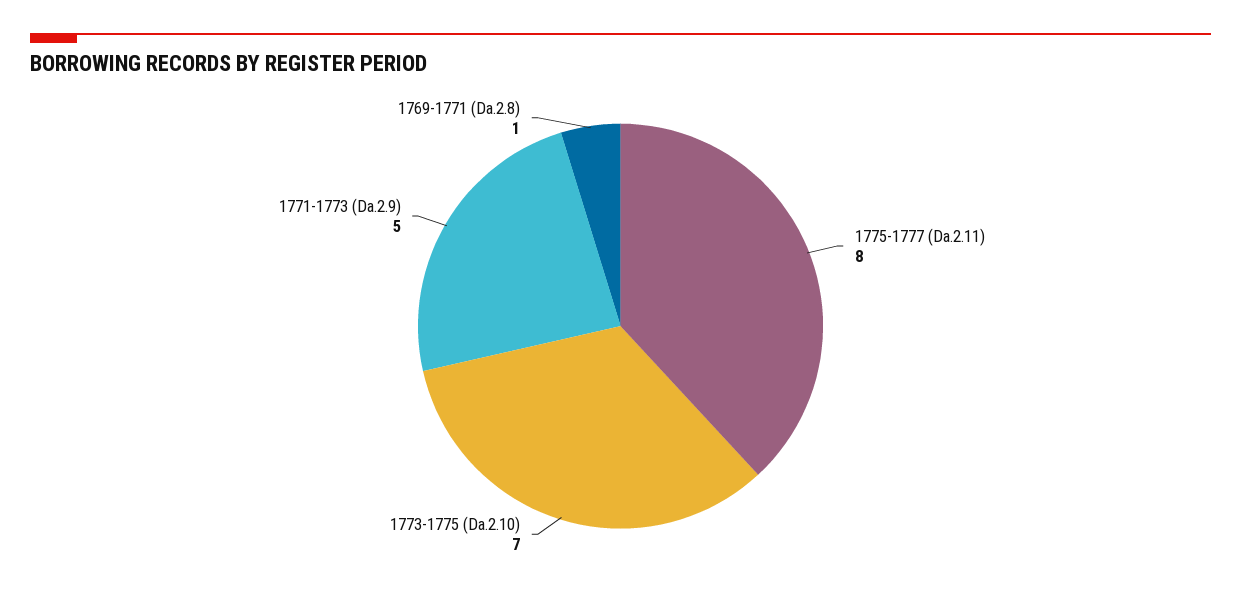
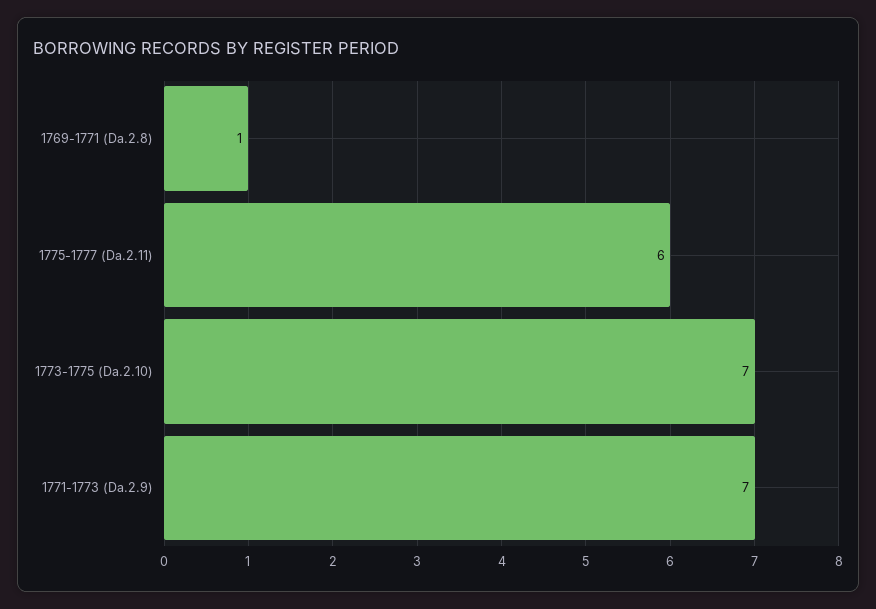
  {
-   "1775-1777 (Da.2.11)": 8,
+   "1775-1777 (Da.2.11)": 6,
    "1773-1775 (Da.2.10)": 7,
-   "1771-1773 (Da.2.9)": 5,
+   "1771-1773 (Da.2.9)": 7,
    "1769-1771 (Da.2.8)": 1
  }

